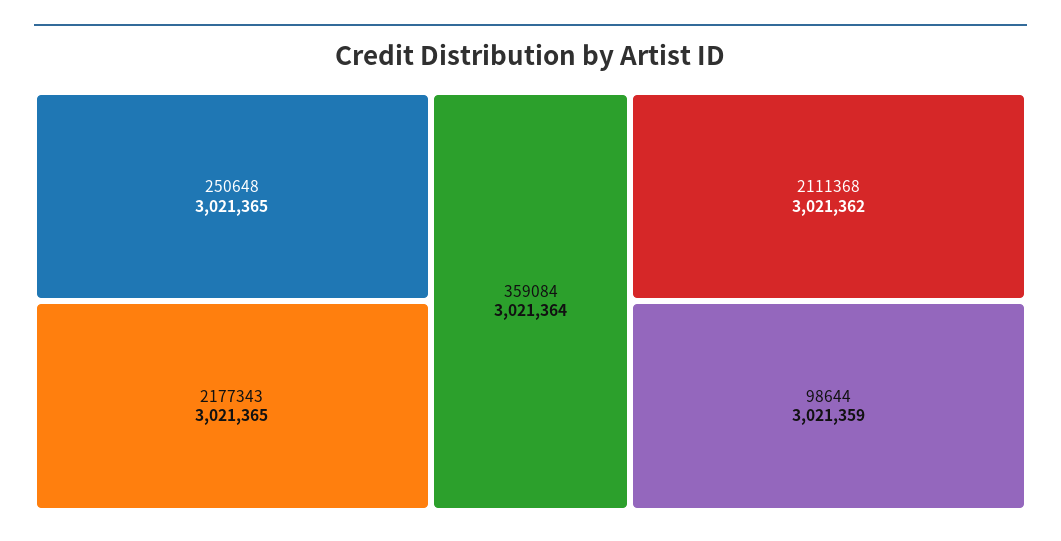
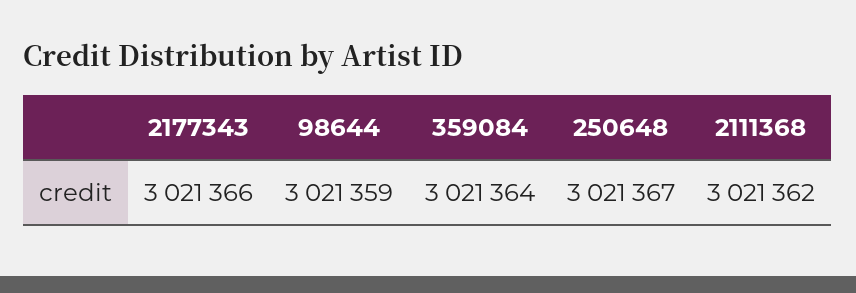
  {
-   "250648": 3021365,
+   "250648": 3021367,
-   "2177343": 3021365,
+   "2177343": 3021366,
    "359084": 3021364,
    "2111368": 3021362,
    "98644": 3021359
  }

